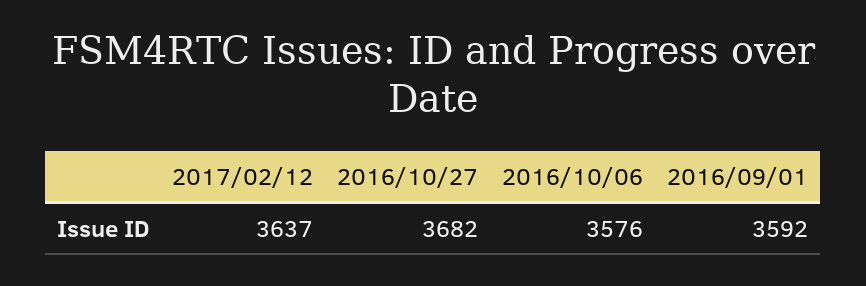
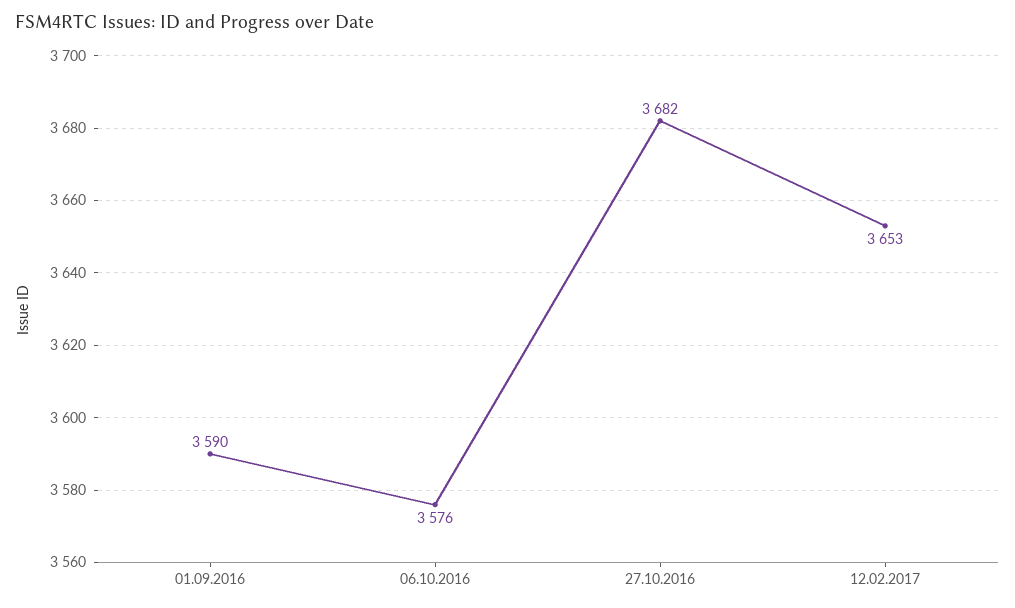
  {
-   "2017/02/12": 3637,
+   "2017/02/12": 3653,
    "2016/10/27": 3682,
    "2016/10/06": 3576,
-   "2016/09/01": 3592
+   "2016/09/01": 3590
  }

